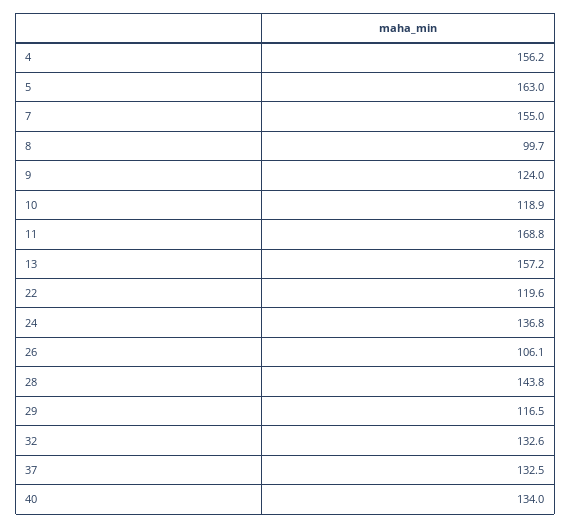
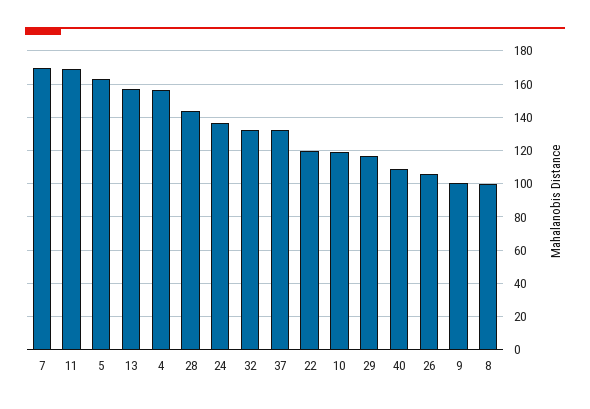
  {
    "4": 156.2,
    "5": 163,
-   "7": 155,
+   "7": 170,
    "8": 99.7,
-   "9": 124,
+   "9": 100,
    "10": 118.9,
    "11": 168.8,
    "13": 157.2,
    "22": 119.6,
    "24": 136.8,
    "26": 106.1,
    "28": 143.8,
    "29": 116.5,
    "32": 132.6,
    "37": 132.5,
-   "40": 134
+   "40": 110
  }

